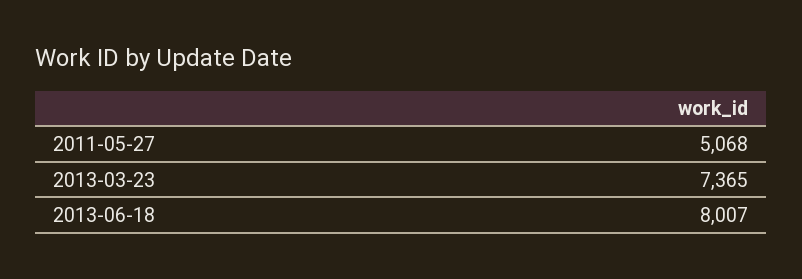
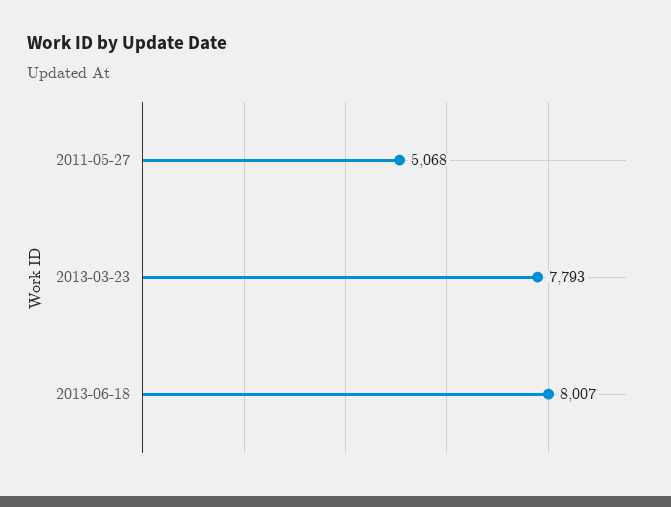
  {
    "2011-05-27": 5068,
-   "2013-03-23": 7365,
+   "2013-03-23": 7793,
    "2013-06-18": 8007
  }

